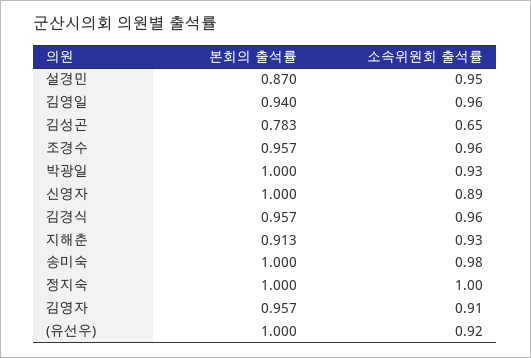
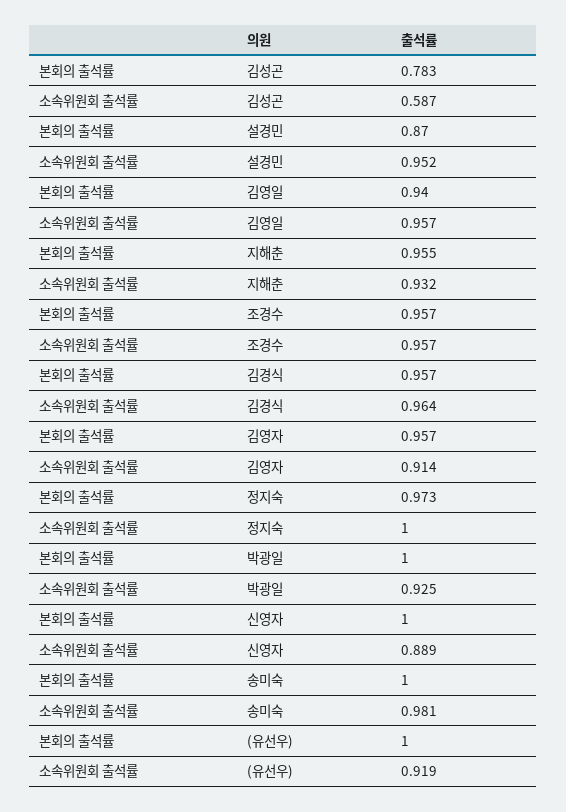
  {
    "본회의 출석률": {
      "설경민": 0.87,
      "김영일": 0.94,
      "김성곤": 0.783,
      "조경수": 0.957,
      "박광일": 1,
      "신영자": 1,
      "김경식": 0.957,
-     "지해춘": 0.913,
+     "지해춘": 0.955,
      "송미숙": 1,
-     "정지숙": 1,
+     "정지숙": 0.973,
      "김영자": 0.957,
      "(유선우)": 1
    },
    "소속위원회 출석률": {
      "설경민": 0.952,
      "김영일": 0.957,
-     "김성곤": 0.65,
+     "김성곤": 0.587,
      "조경수": 0.957,
      "박광일": 0.925,
      "신영자": 0.889,
      "김경식": 0.964,
      "지해춘": 0.932,
      "송미숙": 0.981,
      "정지숙": 1,
      "김영자": 0.914,
      "(유선우)": 0.919
    }
  }

